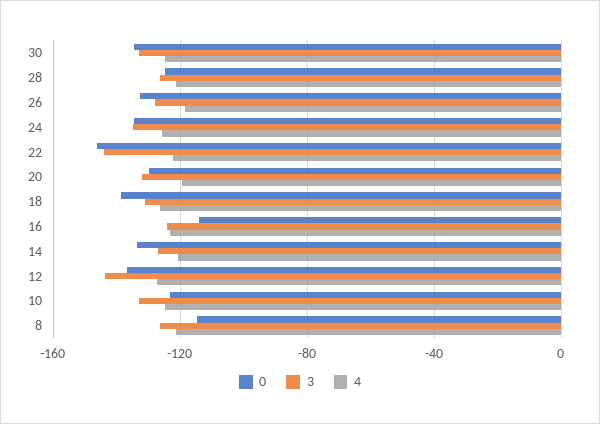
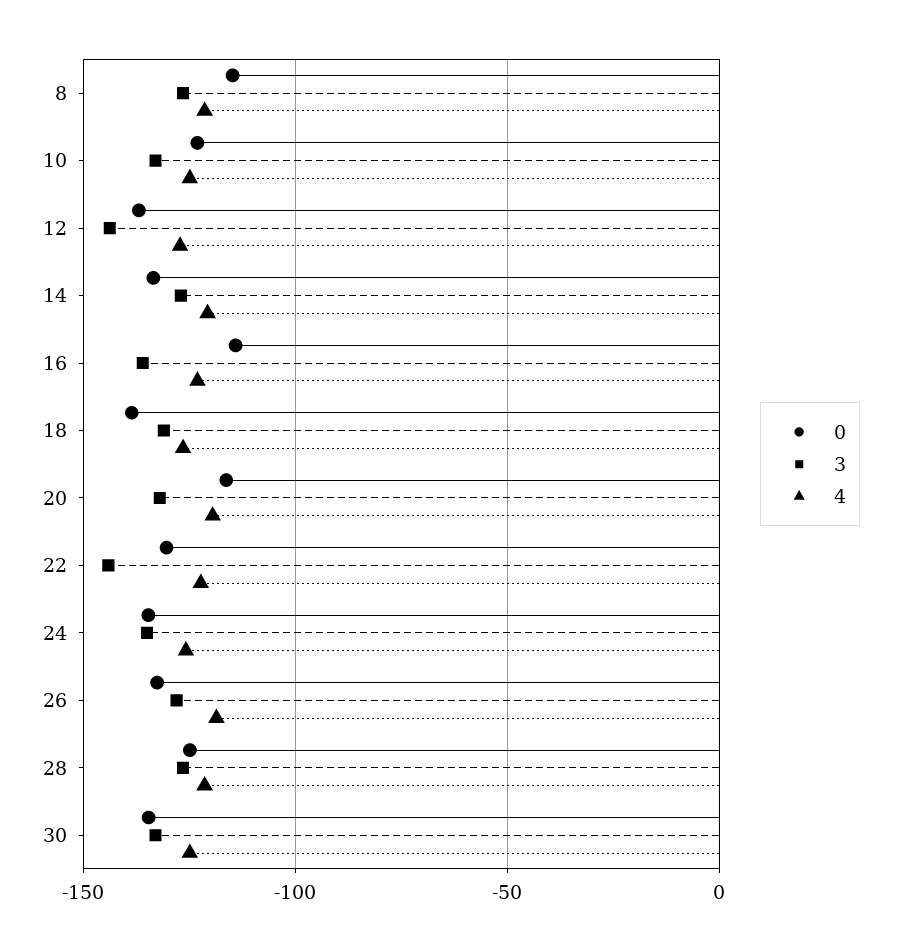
  {
    "0": {
      "30": -135,
      "28": -125,
      "26": -135,
      "24": -135,
-     "22": -145,
+     "22": -130,
-     "20": -130,
+     "20": -115,
      "18": -140,
      "16": -115,
      "14": -135,
      "12": -135,
      "10": -125,
      "8": -115
    },
    "3": {
      "30": -135,
      "28": -125,
      "26": -130,
      "24": -135,
      "22": -145,
      "20": -130,
      "18": -130,
-     "16": -125,
+     "16": -135,
      "14": -125,
      "12": -145,
      "10": -135,
      "8": -125
    },
    "4": {
      "30": -125,
      "28": -120,
      "26": -120,
      "24": -125,
      "22": -120,
      "20": -120,
      "18": -125,
      "16": -125,
      "14": -120,
      "12": -125,
      "10": -125,
      "8": -120
    }
  }

